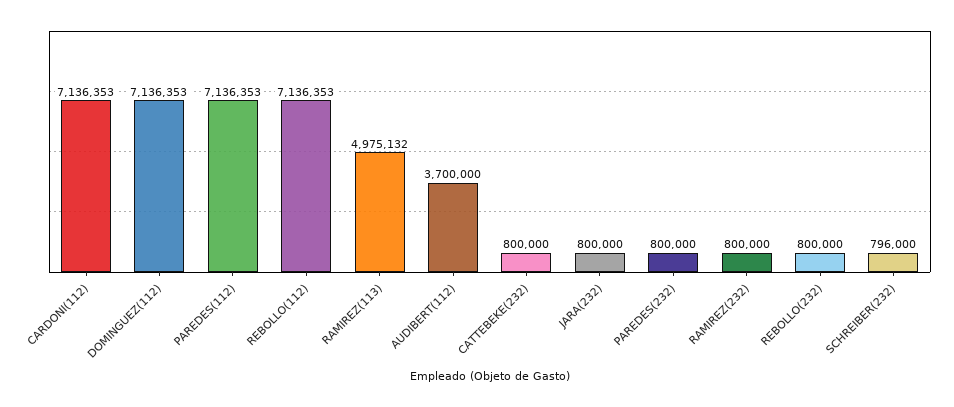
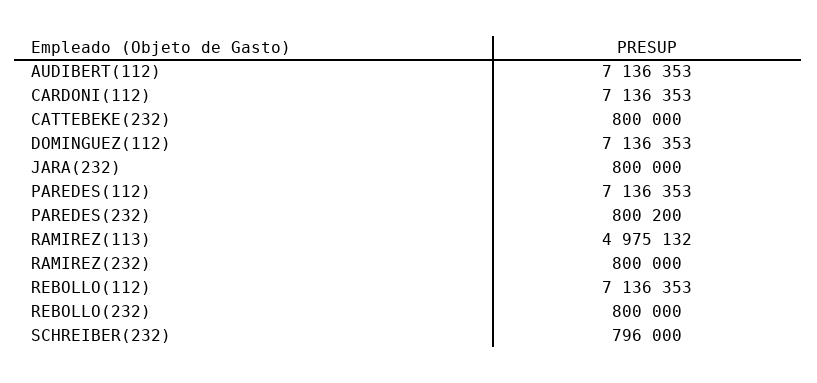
  {
    "CARDONI(112)": 7136353,
    "DOMINGUEZ(112)": 7136353,
    "PAREDES(112)": 7136353,
    "REBOLLO(112)": 7136353,
    "RAMIREZ(113)": 4975132,
-   "AUDIBERT(112)": 3700000,
+   "AUDIBERT(112)": 7136353,
    "CATTEBEKE(232)": 800000,
    "JARA(232)": 800000,
-   "PAREDES(232)": 800000,
+   "PAREDES(232)": 800200,
    "RAMIREZ(232)": 800000,
    "REBOLLO(232)": 800000,
    "SCHREIBER(232)": 796000
  }

